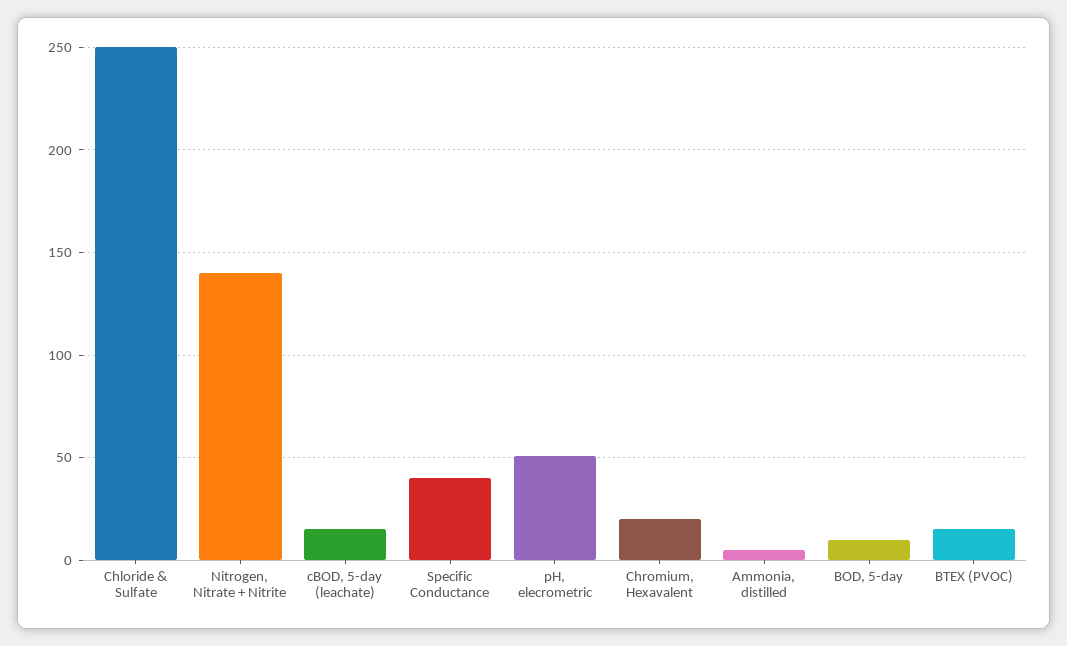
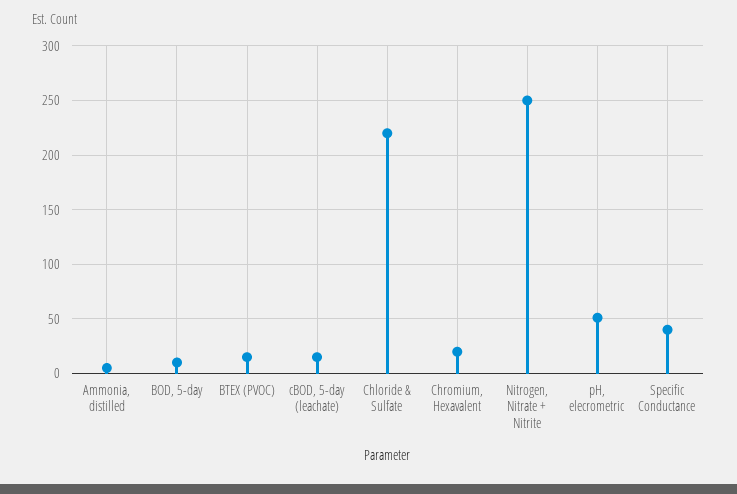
  {
-   "Chloride & Sulfate": 250,
+   "Chloride & Sulfate": 220,
-   "Nitrogen, Nitrate + Nitrite": 140,
+   "Nitrogen, Nitrate + Nitrite": 250,
    "cBOD, 5-day (leachate)": 15,
    "Specific Conductance": 40,
    "pH, elecrometric": 50,
    "Chromium, Hexavalent": 20,
    "Ammonia, distilled": 5,
    "BOD, 5-day": 10,
    "BTEX (PVOC)": 15
  }

